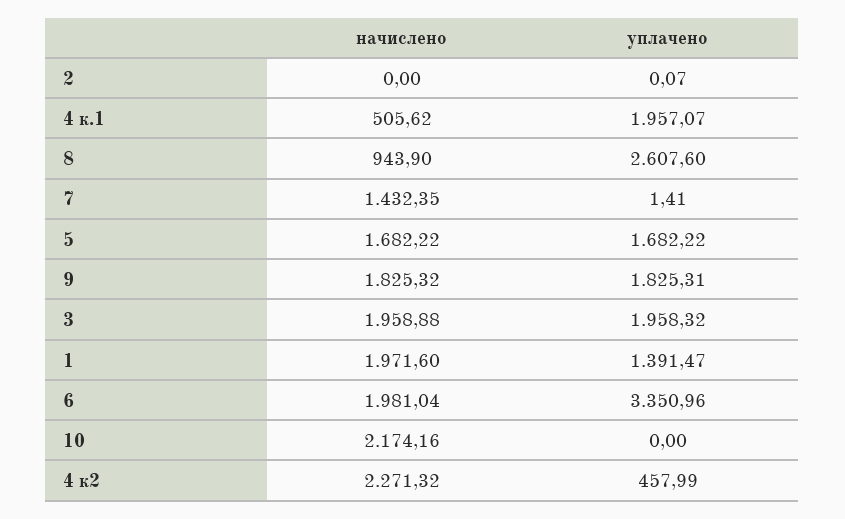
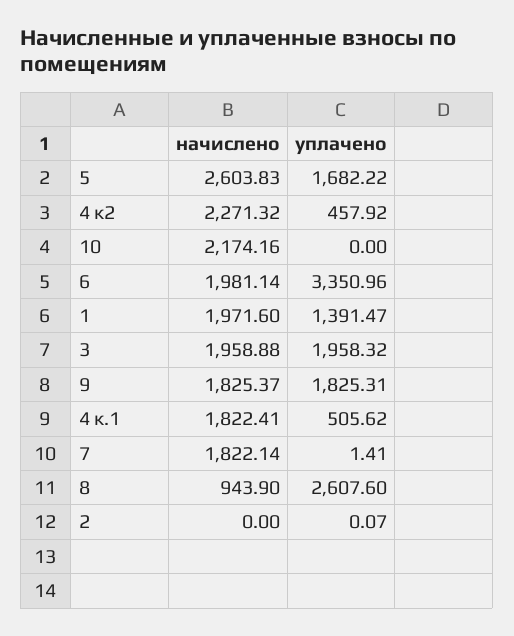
  {
    "начислено": {
      "2": 0,
-     "4 к.1": 505.62,
+     "4 к.1": 1822.41,
      "8": 943.9,
-     "7": 1432.35,
+     "7": 1822.14,
-     "5": 1682.22,
+     "5": 2603.83,
-     "9": 1825.32,
+     "9": 1825.37,
      "3": 1958.88,
      "1": 1971.6,
-     "6": 1981.04,
+     "6": 1981.14,
      "10": 2174.16,
      "4 к2": 2271.32
    },
    "уплачено": {
      "2": 0.07,
-     "4 к.1": 1957.07,
+     "4 к.1": 505.62,
      "8": 2607.6,
      "7": 1.41,
      "5": 1682.22,
      "9": 1825.31,
      "3": 1958.32,
      "1": 1391.47,
      "6": 3350.96,
      "10": 0,
-     "4 к2": 457.99
+     "4 к2": 457.92
    }
  }

